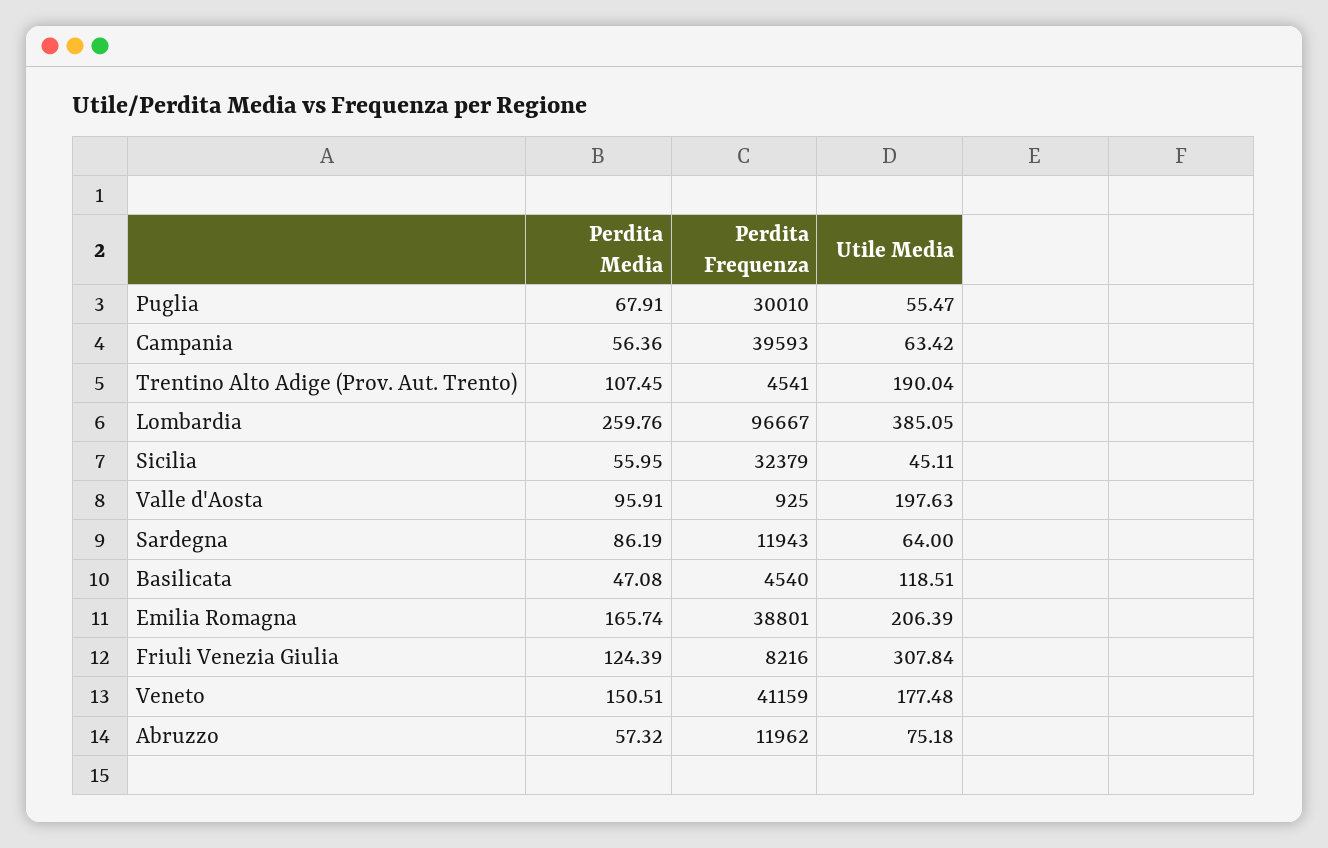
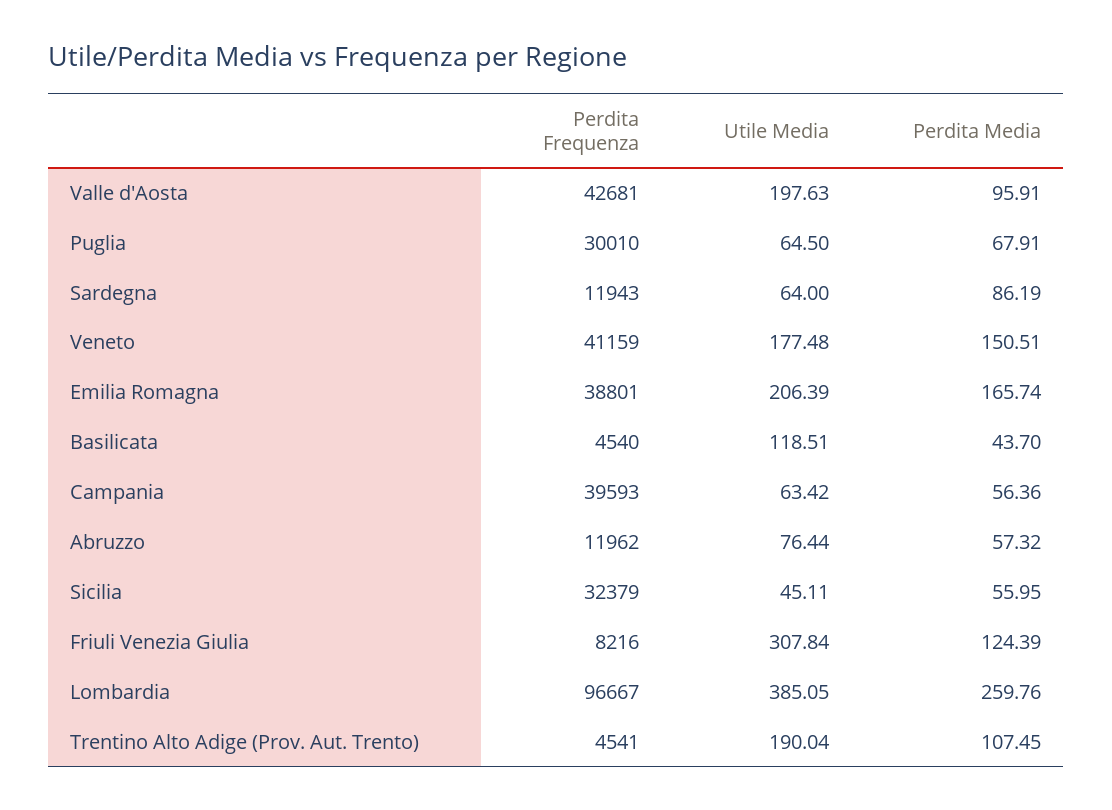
  {
    "Perdita Media": {
      "Puglia": 67.91,
      "Campania": 56.36,
      "Trentino Alto Adige (Prov. Aut. Trento)": 107.45,
      "Lombardia": 259.76,
      "Sicilia": 55.95,
      "Valle d'Aosta": 95.91,
      "Sardegna": 86.19,
-     "Basilicata": 47.08,
+     "Basilicata": 43.7,
      "Emilia Romagna": 165.74,
      "Friuli Venezia Giulia": 124.39,
      "Veneto": 150.51,
      "Abruzzo": 57.32
    },
    "Perdita Frequenza": {
      "Puglia": 30010,
      "Campania": 39593,
      "Trentino Alto Adige (Prov. Aut. Trento)": 4541,
      "Lombardia": 96667,
      "Sicilia": 32379,
-     "Valle d'Aosta": 925,
+     "Valle d'Aosta": 42681,
      "Sardegna": 11943,
      "Basilicata": 4540,
      "Emilia Romagna": 38801,
      "Friuli Venezia Giulia": 8216,
      "Veneto": 41159,
      "Abruzzo": 11962
    },
    "Utile Media": {
-     "Puglia": 55.47,
+     "Puglia": 64.5,
      "Campania": 63.42,
      "Trentino Alto Adige (Prov. Aut. Trento)": 190.04,
      "Lombardia": 385.05,
      "Sicilia": 45.11,
      "Valle d'Aosta": 197.63,
      "Sardegna": 64,
      "Basilicata": 118.51,
      "Emilia Romagna": 206.39,
      "Friuli Venezia Giulia": 307.84,
      "Veneto": 177.48,
-     "Abruzzo": 75.18
+     "Abruzzo": 76.44
    }
  }

